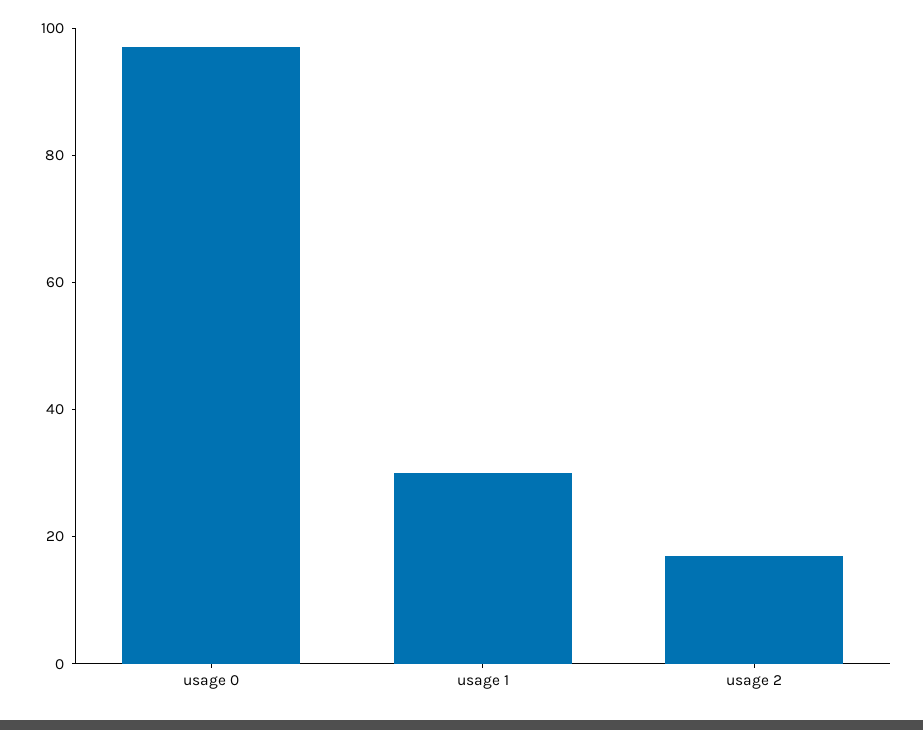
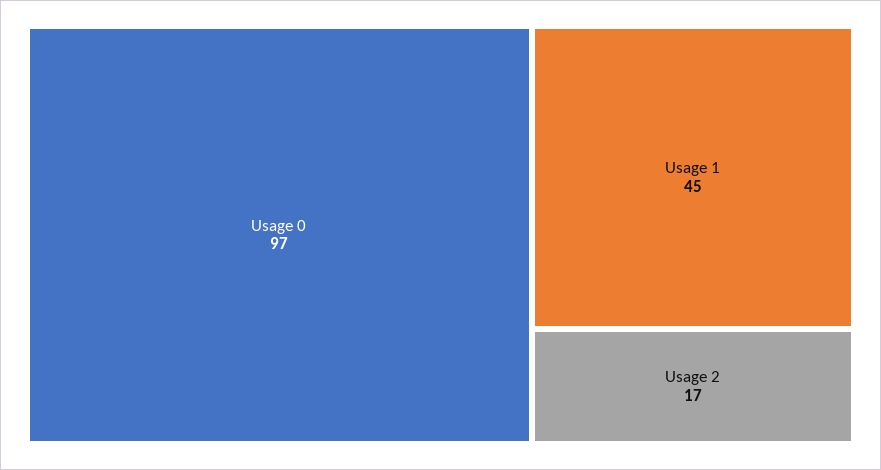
  {
    "usage 0": 97,
-   "usage 1": 30,
+   "usage 1": 45,
    "usage 2": 17
  }

